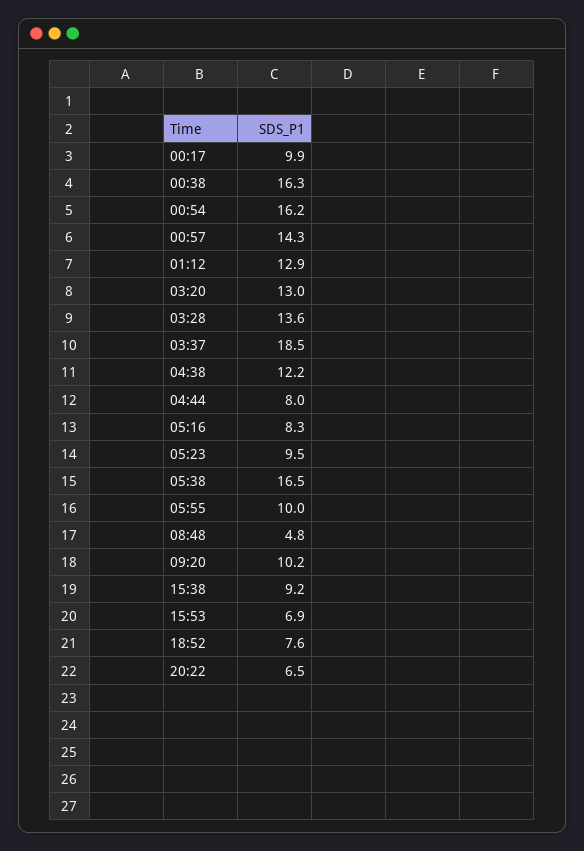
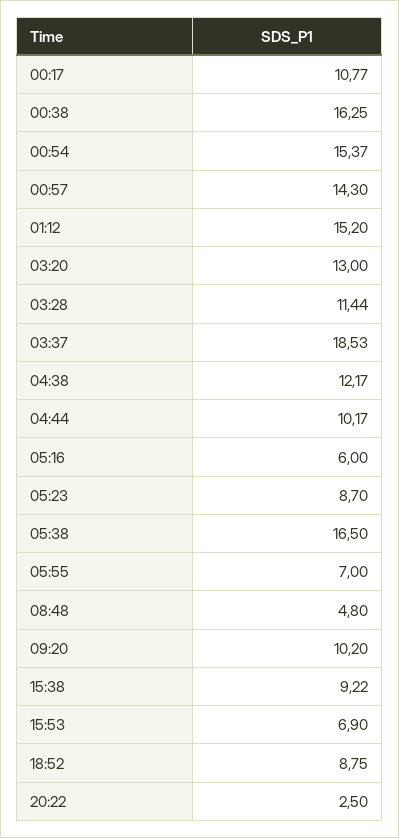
  {
-   "00:17": 9.9,
+   "00:17": 10.77,
    "00:38": 16.25,
-   "00:54": 16.2,
+   "00:54": 15.37,
    "00:57": 14.3,
-   "01:12": 12.9,
+   "01:12": 15.2,
    "03:20": 13,
-   "03:28": 13.6,
+   "03:28": 11.44,
    "03:37": 18.53,
    "04:38": 12.17,
-   "04:44": 8,
+   "04:44": 10.17,
-   "05:16": 8.3,
+   "05:16": 6,
-   "05:23": 9.5,
+   "05:23": 8.7,
    "05:38": 16.5,
-   "05:55": 10,
+   "05:55": 7,
    "08:48": 4.8,
    "09:20": 10.2,
    "15:38": 9.22,
    "15:53": 6.9,
-   "18:52": 7.6,
+   "18:52": 8.75,
-   "20:22": 6.5
+   "20:22": 2.5
  }

